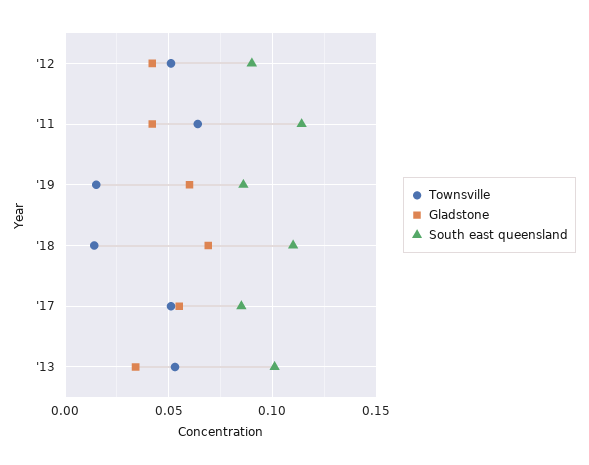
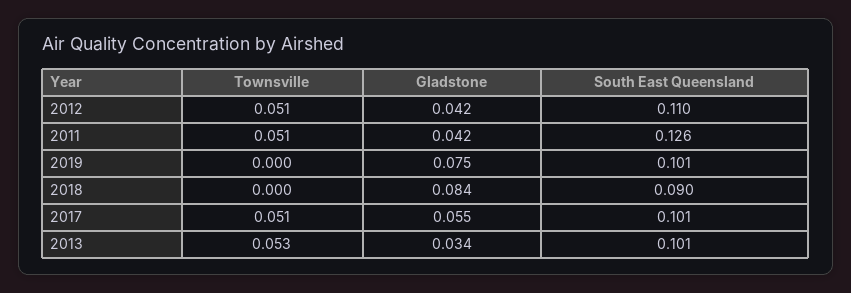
  {
    "Townsville": {
      "'12": 0.051,
-     "'11": 0.065,
+     "'11": 0.051,
-     "'19": 0.015,
+     "'19": 0,
-     "'18": 0.015,
+     "'18": 0,
      "'17": 0.051,
      "'13": 0.053
    },
    "Gladstone": {
      "'12": 0.042,
      "'11": 0.042,
-     "'19": 0.06,
+     "'19": 0.075,
-     "'18": 0.07,
+     "'18": 0.084,
      "'17": 0.055,
      "'13": 0.034
    },
    "South east queensland": {
-     "'12": 0.09,
+     "'12": 0.11,
-     "'11": 0.115,
+     "'11": 0.126,
-     "'19": 0.085,
+     "'19": 0.101,
-     "'18": 0.11,
+     "'18": 0.09,
-     "'17": 0.085,
+     "'17": 0.101,
      "'13": 0.101
    }
  }

